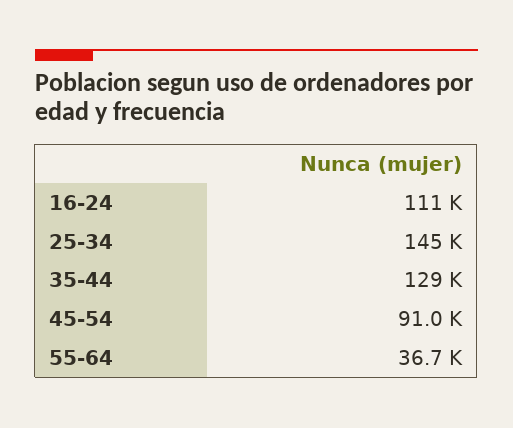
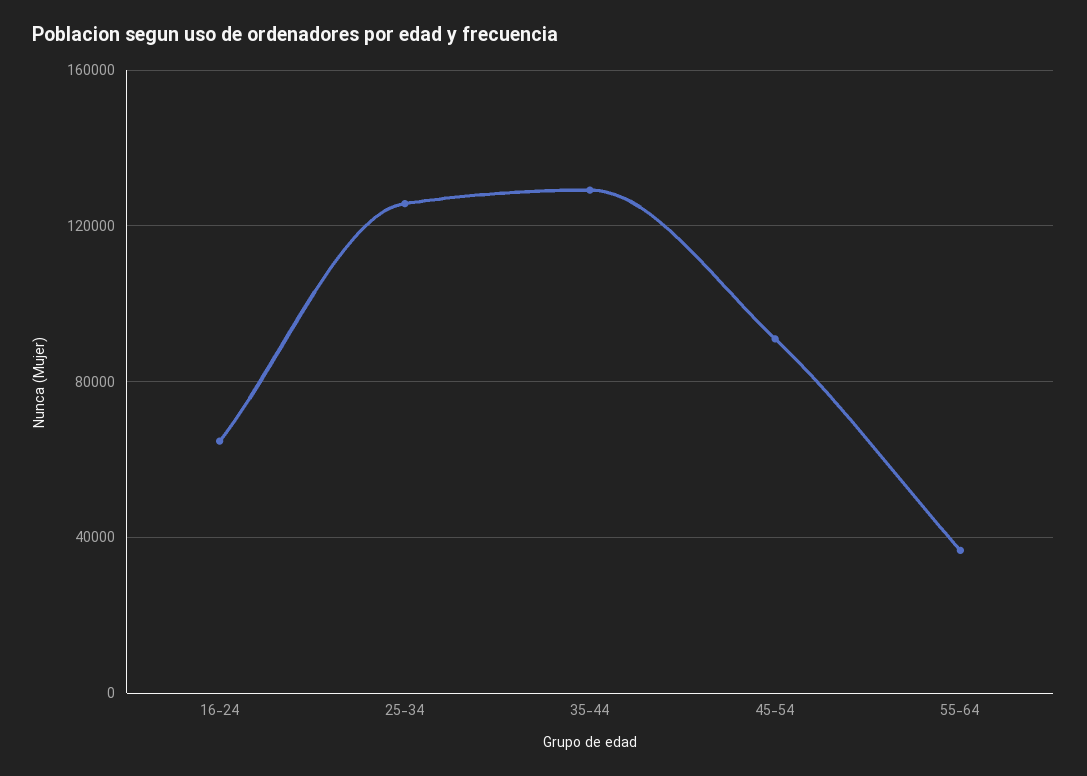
  {
-   "16-24": 111000,
+   "16-24": 65000,
-   "25-34": 145000,
+   "25-34": 125000,
    "35-44": 129000,
    "45-54": 91000,
    "55-64": 36700
  }

